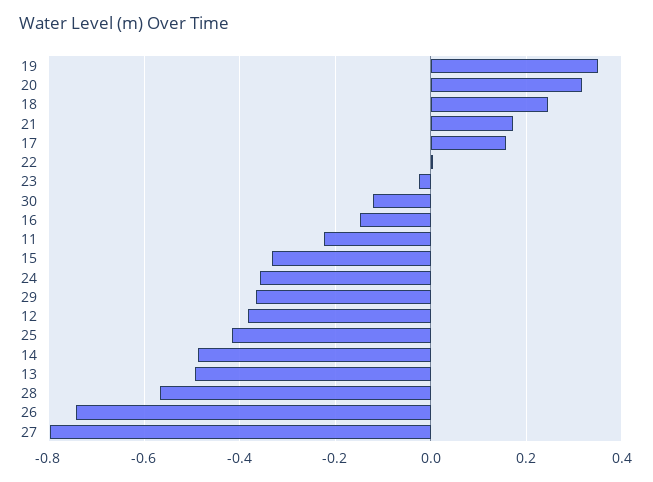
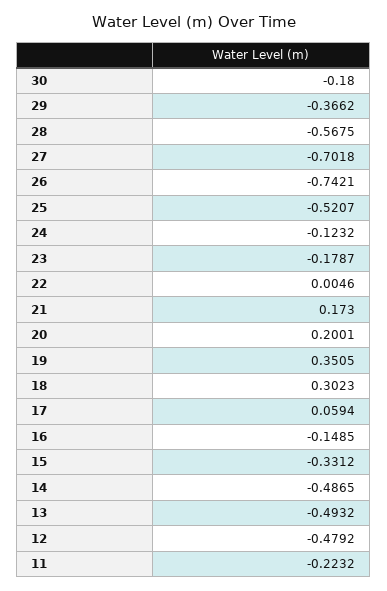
  {
    "19": 0.3505,
-   "20": 0.32,
+   "20": 0.2001,
-   "18": 0.24,
+   "18": 0.3023,
    "21": 0.173,
-   "17": 0.16,
+   "17": 0.0594,
    "22": 0.0046,
-   "23": -0.02,
+   "23": -0.1787,
-   "30": -0.12,
+   "30": -0.18,
    "16": -0.1485,
    "11": -0.2232,
    "15": -0.3312,
-   "24": -0.36,
+   "24": -0.1232,
    "29": -0.3662,
-   "12": -0.38,
+   "12": -0.4792,
-   "25": -0.42,
+   "25": -0.5207,
    "14": -0.4865,
    "13": -0.4932,
    "28": -0.5675,
    "26": -0.7421,
-   "27": -0.8
+   "27": -0.7018
  }

